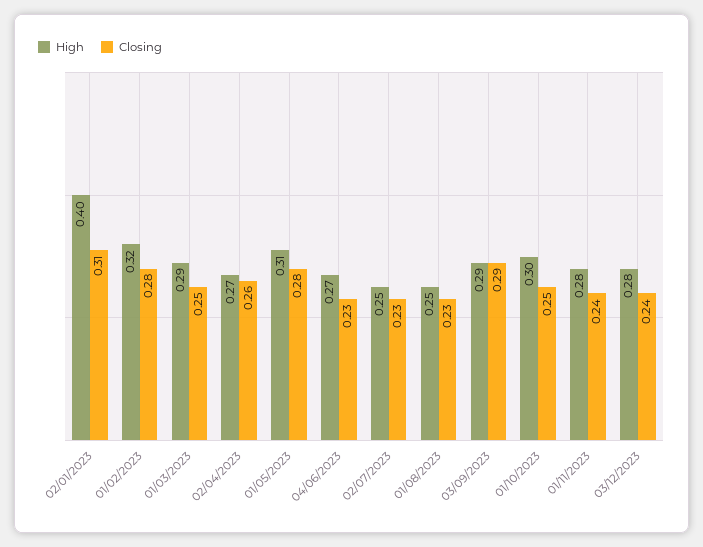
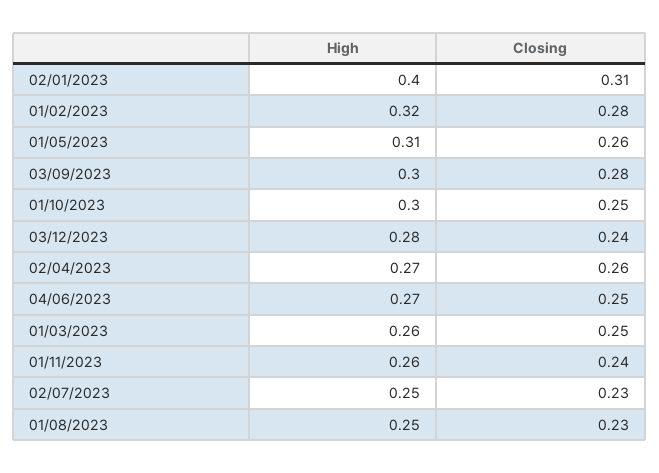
  {
    "High": {
      "02/01/2023": 0.4,
      "01/02/2023": 0.32,
-     "01/03/2023": 0.29,
+     "01/03/2023": 0.26,
      "02/04/2023": 0.27,
      "01/05/2023": 0.31,
      "04/06/2023": 0.27,
      "02/07/2023": 0.25,
      "01/08/2023": 0.25,
-     "03/09/2023": 0.29,
+     "03/09/2023": 0.3,
      "01/10/2023": 0.3,
-     "01/11/2023": 0.28,
+     "01/11/2023": 0.26,
      "03/12/2023": 0.28
    },
    "Closing": {
      "02/01/2023": 0.31,
      "01/02/2023": 0.28,
      "01/03/2023": 0.25,
      "02/04/2023": 0.26,
-     "01/05/2023": 0.28,
+     "01/05/2023": 0.26,
-     "04/06/2023": 0.23,
+     "04/06/2023": 0.25,
      "02/07/2023": 0.23,
      "01/08/2023": 0.23,
-     "03/09/2023": 0.29,
+     "03/09/2023": 0.28,
      "01/10/2023": 0.25,
      "01/11/2023": 0.24,
      "03/12/2023": 0.24
    }
  }

